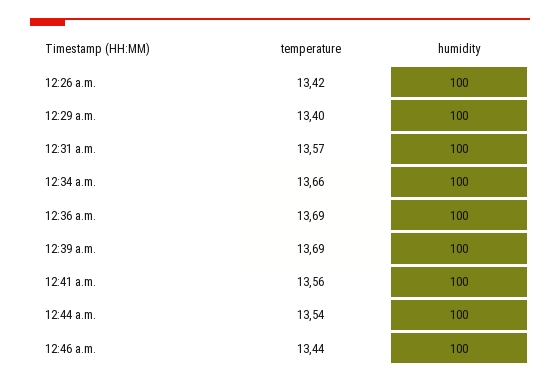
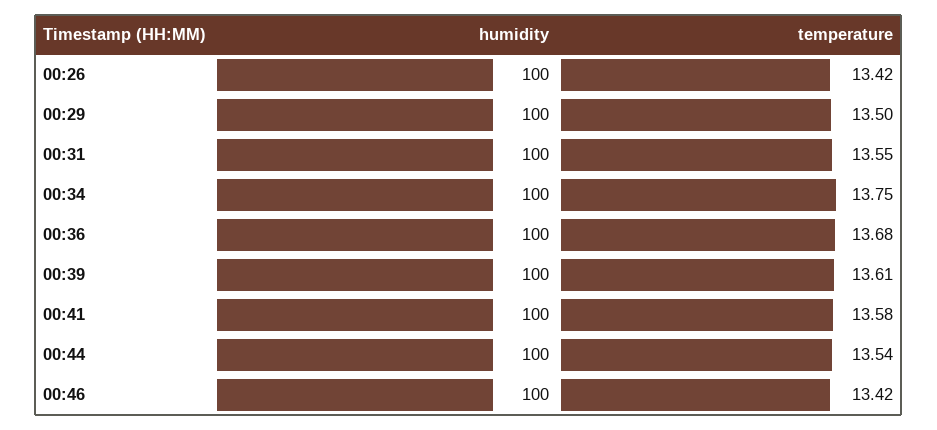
  {
    "temperature": {
      "12:26 a.m.": 13.42,
-     "12:29 a.m.": 13.4,
+     "12:29 a.m.": 13.5,
-     "12:31 a.m.": 13.57,
+     "12:31 a.m.": 13.55,
-     "12:34 a.m.": 13.66,
+     "12:34 a.m.": 13.75,
-     "12:36 a.m.": 13.69,
+     "12:36 a.m.": 13.68,
-     "12:39 a.m.": 13.69,
+     "12:39 a.m.": 13.61,
-     "12:41 a.m.": 13.56,
+     "12:41 a.m.": 13.58,
      "12:44 a.m.": 13.54,
-     "12:46 a.m.": 13.44
+     "12:46 a.m.": 13.42
    },
    "humidity": {
      "12:26 a.m.": 100,
      "12:29 a.m.": 100,
      "12:31 a.m.": 100,
      "12:34 a.m.": 100,
      "12:36 a.m.": 100,
      "12:39 a.m.": 100,
      "12:41 a.m.": 100,
      "12:44 a.m.": 100,
      "12:46 a.m.": 100
    }
  }

